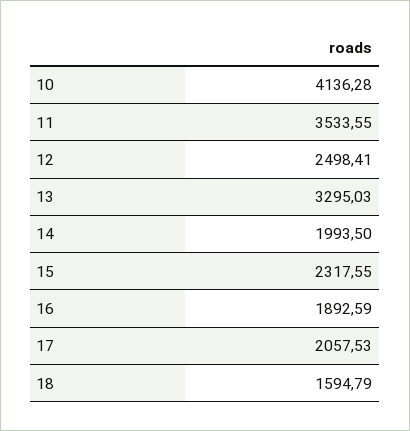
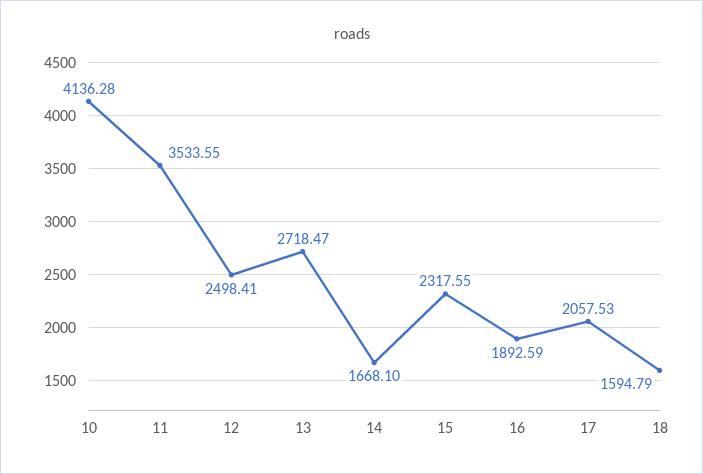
  {
    "10": 4136.28,
    "11": 3533.55,
    "12": 2498.41,
-   "13": 3295.03,
+   "13": 2718.47,
-   "14": 1993.5,
+   "14": 1668.1,
    "15": 2317.55,
    "16": 1892.59,
    "17": 2057.53,
    "18": 1594.79
  }

